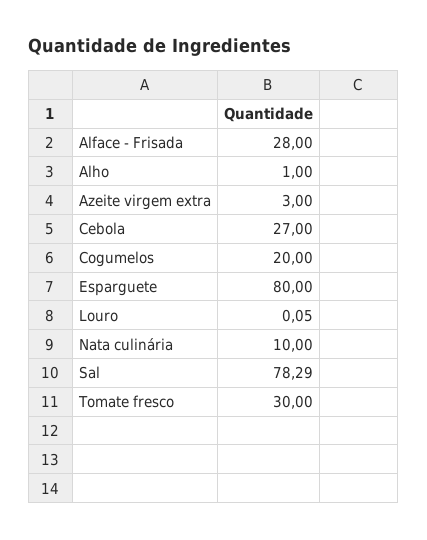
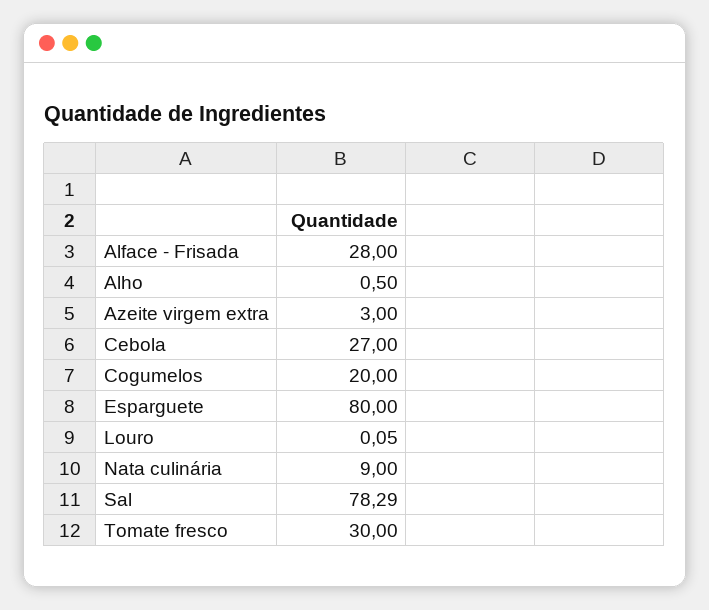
  {
    "Alface - Frisada": 28,
-   "Alho": 1,
+   "Alho": 0.5,
    "Azeite virgem extra": 3,
    "Cebola": 27,
    "Cogumelos": 20,
    "Esparguete": 80,
    "Louro": 0.05,
-   "Nata culinária": 10,
+   "Nata culinária": 9,
    "Sal": 78.29,
    "Tomate fresco": 30
  }

